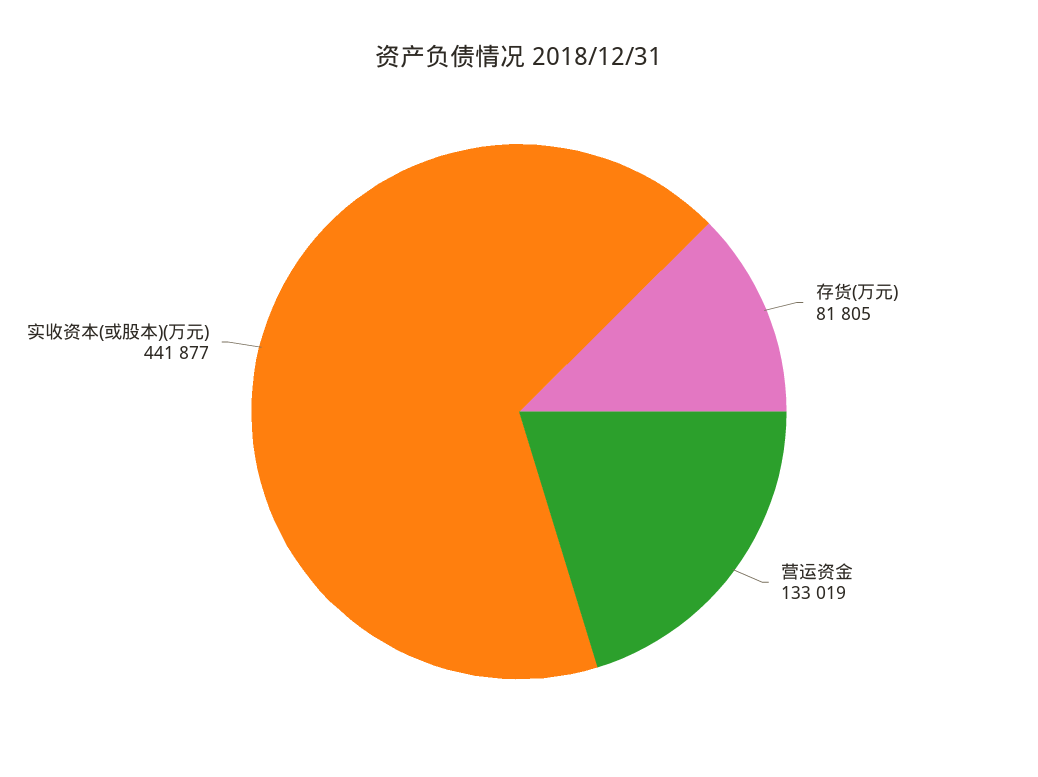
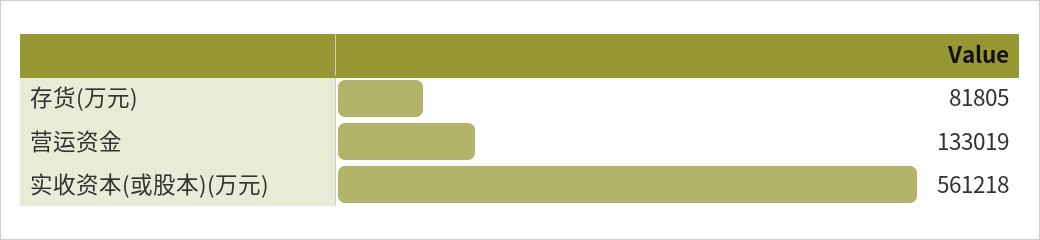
  {
    "存货(万元)": 81805,
    "营运资金": 133019,
-   "实收资本(或股本)(万元)": 441877
+   "实收资本(或股本)(万元)": 561218
  }

